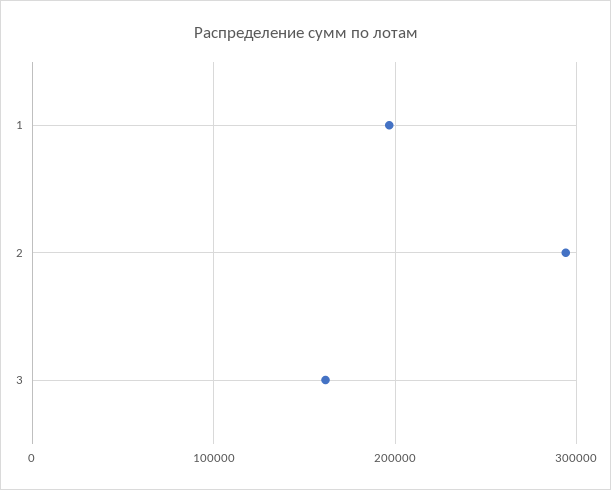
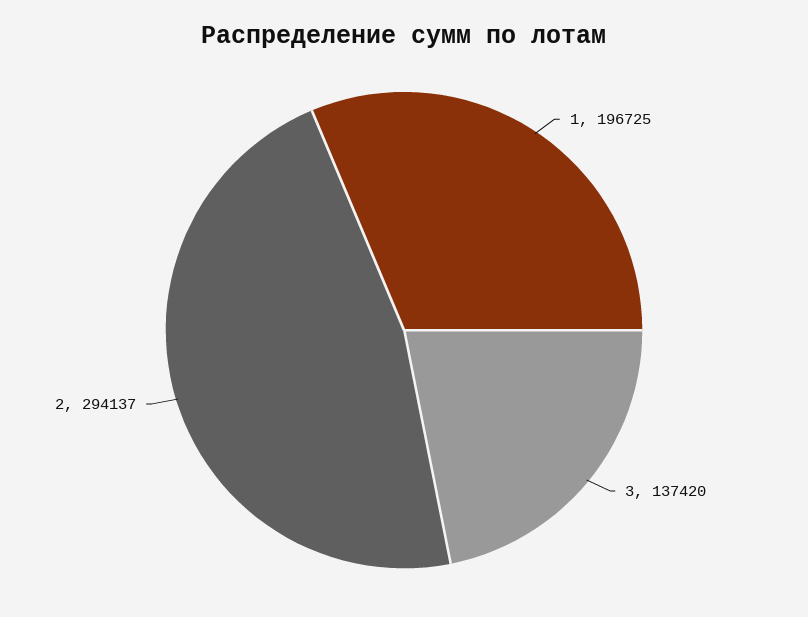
  {
    "1": 196725,
    "2": 294137,
-   "3": 160000
+   "3": 137420
  }

